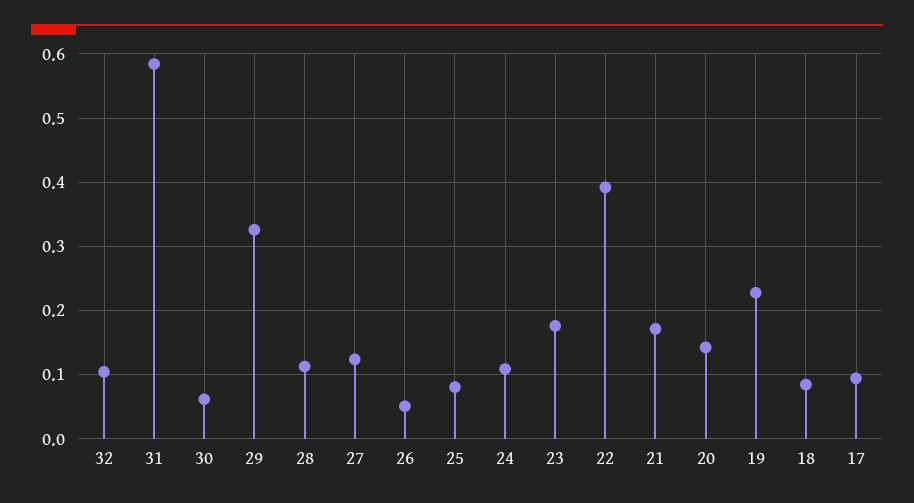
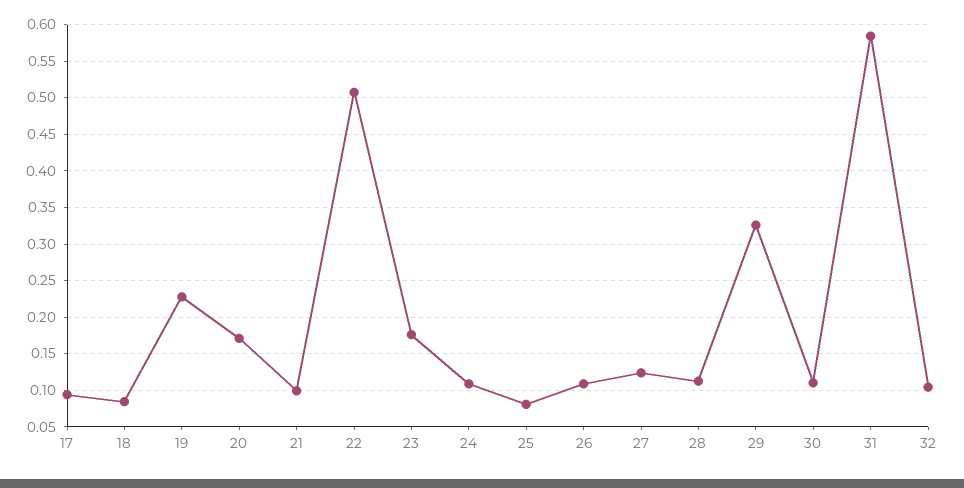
  {
    "32": 0.1,
    "31": 0.58,
-   "30": 0.06,
+   "30": 0.11,
    "29": 0.33,
    "28": 0.11,
    "27": 0.12,
-   "26": 0.05,
+   "26": 0.11,
    "25": 0.08,
    "24": 0.11,
    "23": 0.18,
-   "22": 0.39,
+   "22": 0.51,
-   "21": 0.17,
+   "21": 0.1,
-   "20": 0.14,
+   "20": 0.17,
    "19": 0.23,
    "18": 0.08,
    "17": 0.09
  }

